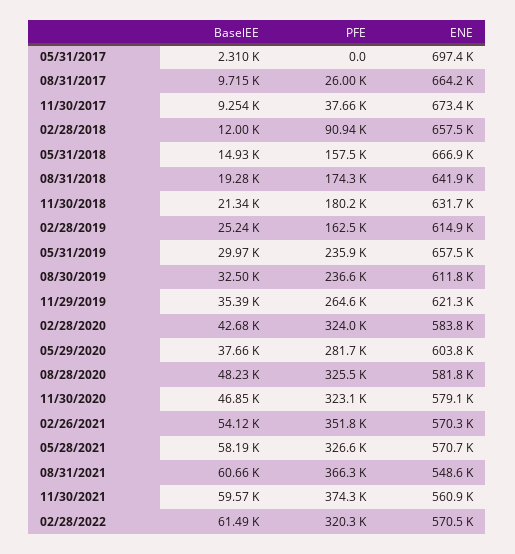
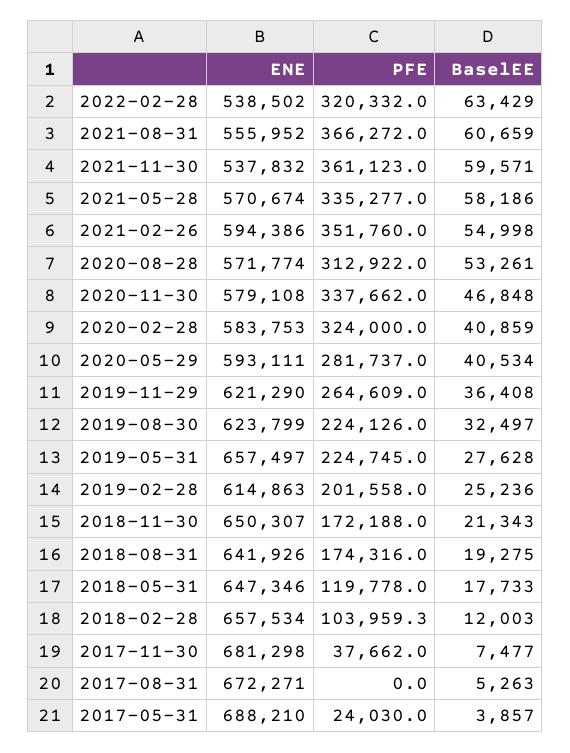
  {
    "BaselEE": {
-     "05/31/2017": 2310,
+     "05/31/2017": 3857,
-     "08/31/2017": 9715,
+     "08/31/2017": 5263,
-     "11/30/2017": 9254,
+     "11/30/2017": 7477,
      "02/28/2018": 12003,
-     "05/31/2018": 14930,
+     "05/31/2018": 17733,
      "08/31/2018": 19275,
      "11/30/2018": 21343,
      "02/28/2019": 25236,
-     "05/31/2019": 29970,
+     "05/31/2019": 27628,
      "08/30/2019": 32497,
-     "11/29/2019": 35390,
+     "11/29/2019": 36408,
-     "02/28/2020": 42680,
+     "02/28/2020": 40859,
-     "05/29/2020": 37660,
+     "05/29/2020": 40534,
-     "08/28/2020": 48230,
+     "08/28/2020": 53261,
      "11/30/2020": 46848,
-     "02/26/2021": 54120,
+     "02/26/2021": 54998,
      "05/28/2021": 58186,
      "08/31/2021": 60659,
      "11/30/2021": 59571,
-     "02/28/2022": 61490
+     "02/28/2022": 63429
    },
    "PFE": {
-     "05/31/2017": 0,
+     "05/31/2017": 24030,
-     "08/31/2017": 26000,
+     "08/31/2017": 0,
      "11/30/2017": 37662,
-     "02/28/2018": 90940,
+     "02/28/2018": 103959.3,
-     "05/31/2018": 157500,
+     "05/31/2018": 119778,
      "08/31/2018": 174316,
-     "11/30/2018": 180200,
+     "11/30/2018": 172188,
-     "02/28/2019": 162500,
+     "02/28/2019": 201558,
-     "05/31/2019": 235900,
+     "05/31/2019": 224745,
-     "08/30/2019": 236600,
+     "08/30/2019": 224126,
      "11/29/2019": 264609,
      "02/28/2020": 324000,
      "05/29/2020": 281737,
-     "08/28/2020": 325500,
+     "08/28/2020": 312922,
-     "11/30/2020": 323100,
+     "11/30/2020": 337662,
      "02/26/2021": 351760,
-     "05/28/2021": 326600,
+     "05/28/2021": 335277,
      "08/31/2021": 366272,
-     "11/30/2021": 374300,
+     "11/30/2021": 361123,
      "02/28/2022": 320332
    },
    "ENE": {
-     "05/31/2017": 697400,
+     "05/31/2017": 688210,
-     "08/31/2017": 664200,
+     "08/31/2017": 672271,
-     "11/30/2017": 673400,
+     "11/30/2017": 681298,
      "02/28/2018": 657534,
-     "05/31/2018": 666900,
+     "05/31/2018": 647346,
      "08/31/2018": 641926,
-     "11/30/2018": 631700,
+     "11/30/2018": 650307,
      "02/28/2019": 614863,
      "05/31/2019": 657497,
-     "08/30/2019": 611800,
+     "08/30/2019": 623799,
      "11/29/2019": 621290,
      "02/28/2020": 583753,
-     "05/29/2020": 603800,
+     "05/29/2020": 593111,
-     "08/28/2020": 581800,
+     "08/28/2020": 571774,
      "11/30/2020": 579108,
-     "02/26/2021": 570300,
+     "02/26/2021": 594386,
      "05/28/2021": 570674,
-     "08/31/2021": 548600,
+     "08/31/2021": 555952,
-     "11/30/2021": 560900,
+     "11/30/2021": 537832,
-     "02/28/2022": 570500
+     "02/28/2022": 538502
    }
  }

